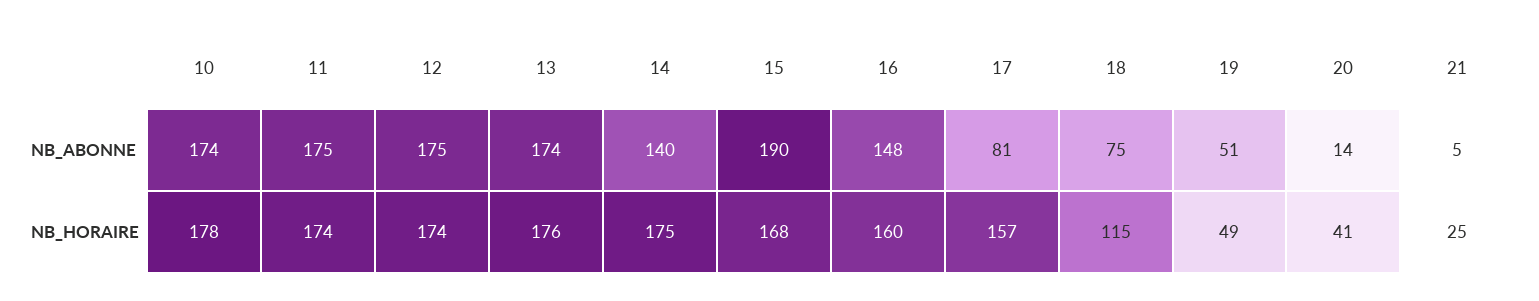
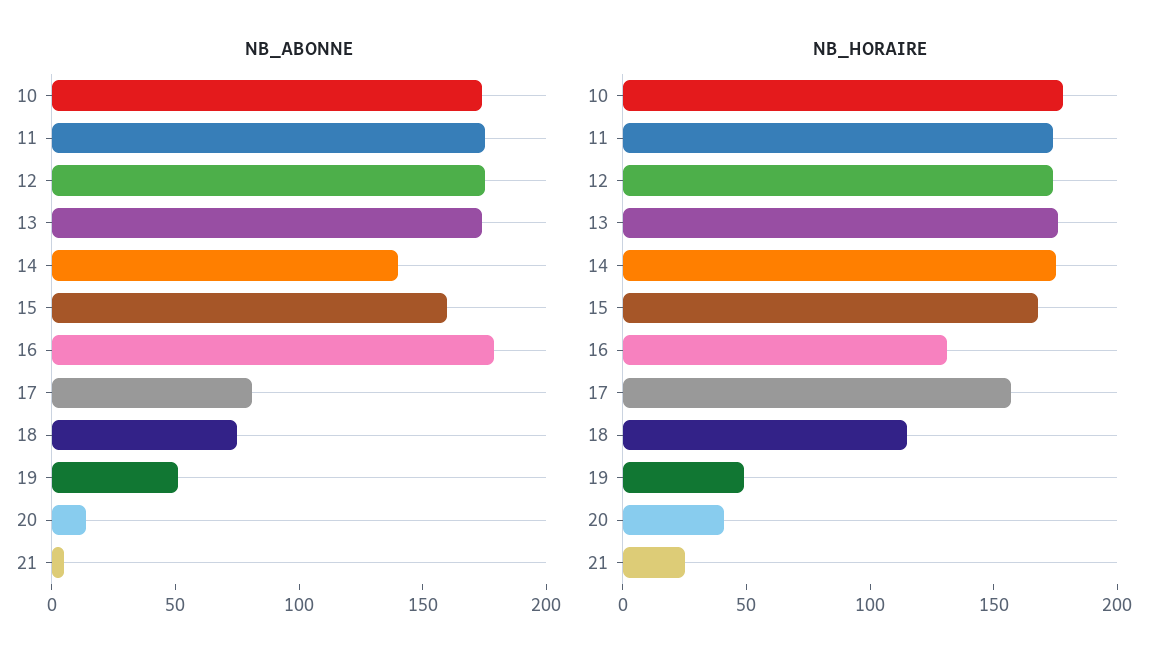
  {
    "NB_ABONNE": {
      "10": 174,
      "11": 175,
      "12": 175,
      "13": 174,
      "14": 140,
-     "15": 190,
+     "15": 160,
-     "16": 148,
+     "16": 180,
      "17": 81,
      "18": 75,
      "19": 51,
      "20": 14,
      "21": 5
    },
    "NB_HORAIRE": {
      "10": 178,
      "11": 174,
      "12": 174,
      "13": 176,
      "14": 175,
      "15": 168,
-     "16": 160,
+     "16": 130,
      "17": 157,
      "18": 115,
      "19": 49,
      "20": 41,
      "21": 25
    }
  }

